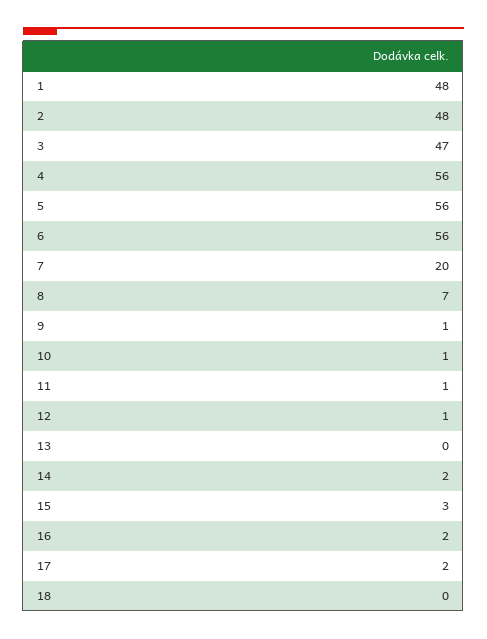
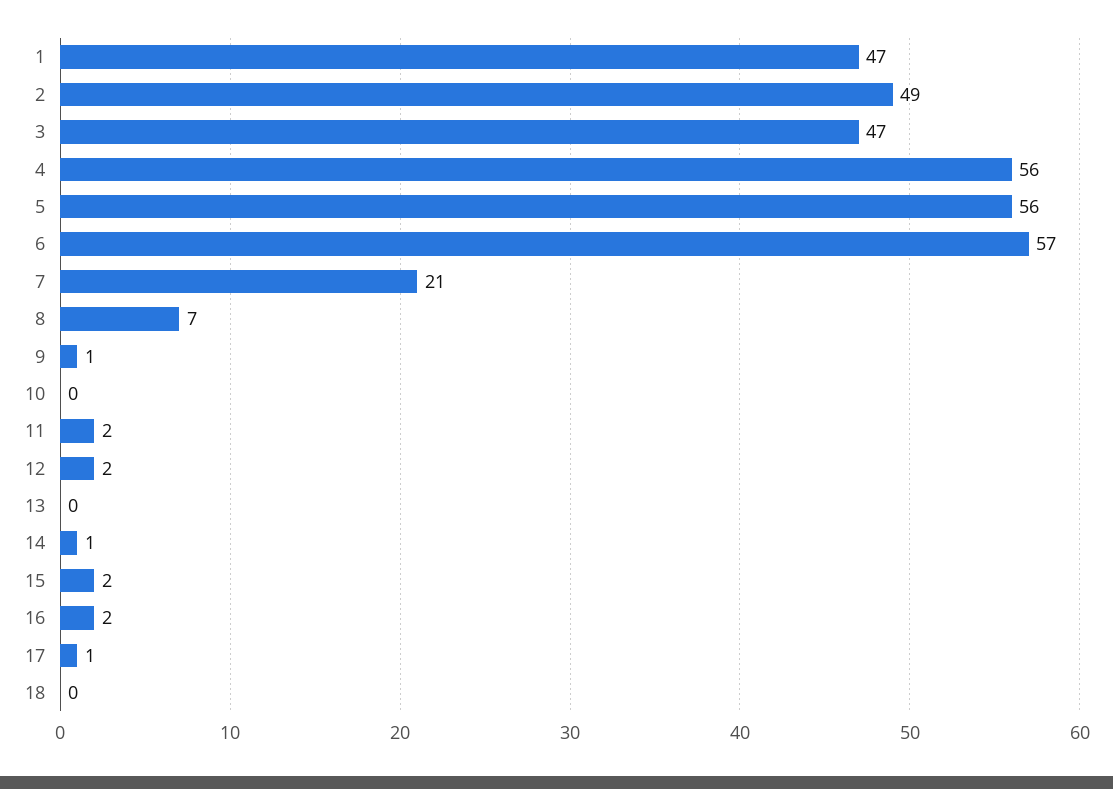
  {
-   "1": 48,
+   "1": 47,
-   "2": 48,
+   "2": 49,
    "3": 47,
    "4": 56,
    "5": 56,
-   "6": 56,
+   "6": 57,
-   "7": 20,
+   "7": 21,
    "8": 7,
    "9": 1,
-   "10": 1,
+   "10": 0,
-   "11": 1,
+   "11": 2,
-   "12": 1,
+   "12": 2,
    "13": 0,
-   "14": 2,
+   "14": 1,
-   "15": 3,
+   "15": 2,
    "16": 2,
-   "17": 2,
+   "17": 1,
    "18": 0
  }

